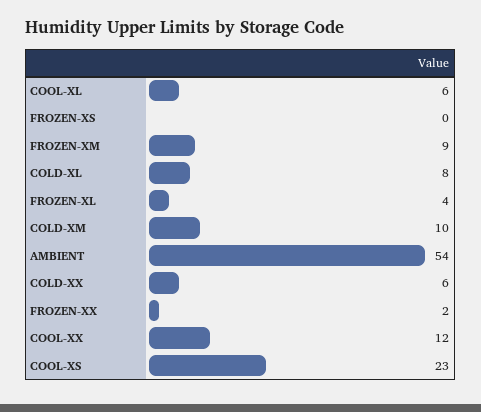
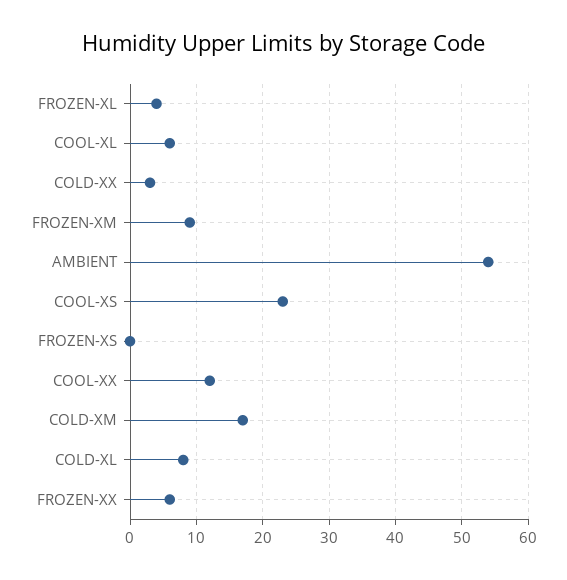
  {
    "COOL-XL": 6,
    "FROZEN-XS": 0,
    "FROZEN-XM": 9,
    "COLD-XL": 8,
    "FROZEN-XL": 4,
-   "COLD-XM": 10,
+   "COLD-XM": 17,
    "AMBIENT": 54,
-   "COLD-XX": 6,
+   "COLD-XX": 3,
-   "FROZEN-XX": 2,
+   "FROZEN-XX": 6,
    "COOL-XX": 12,
    "COOL-XS": 23
  }

